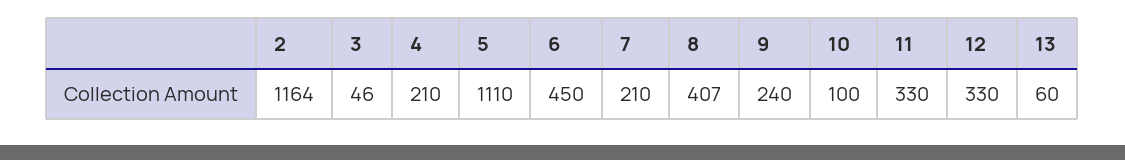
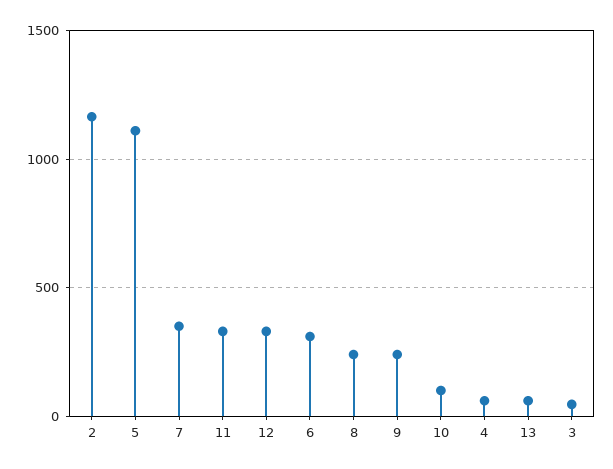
  {
    "2": 1164,
    "3": 46,
-   "4": 210,
+   "4": 50,
    "5": 1110,
-   "6": 450,
+   "6": 300,
-   "7": 210,
+   "7": 350,
-   "8": 407,
+   "8": 250,
    "9": 240,
    "10": 100,
    "11": 330,
    "12": 330,
    "13": 60
  }

